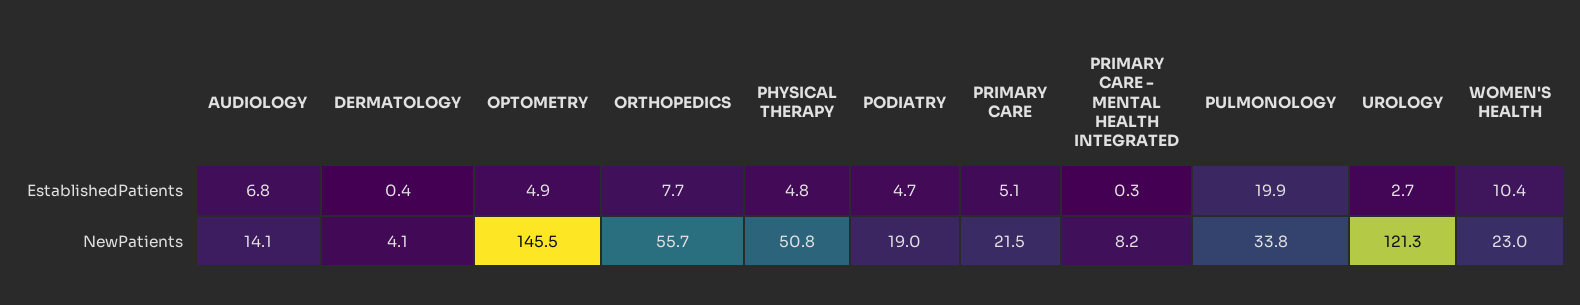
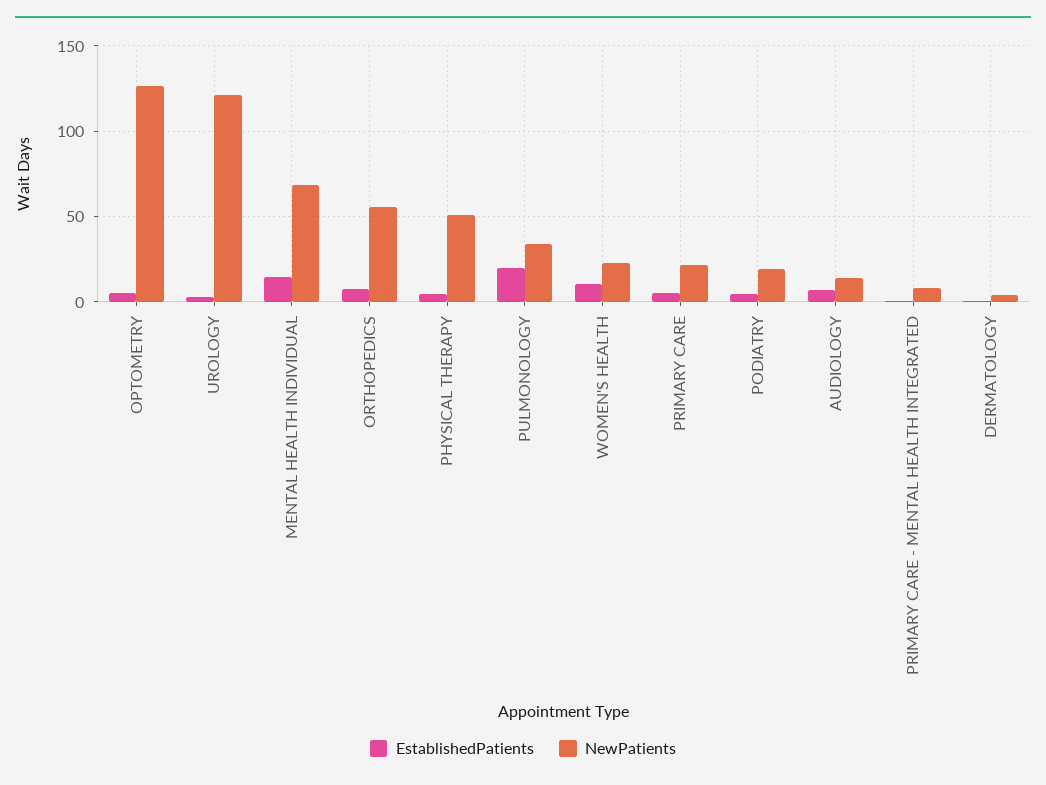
  {
    "EstablishedPatients": {
      "AUDIOLOGY": 6.8,
      "DERMATOLOGY": 0.4,
      "OPTOMETRY": 4.9,
      "ORTHOPEDICS": 7.7,
      "PHYSICAL THERAPY": 4.8,
      "PODIATRY": 4.7,
      "PRIMARY CARE": 5.1,
      "PRIMARY CARE - MENTAL HEALTH INTEGRATED": 0.3,
      "PULMONOLOGY": 19.9,
      "UROLOGY": 2.7,
-     "WOMEN'S HEALTH": 10.4
+     "WOMEN'S HEALTH": 10.4,
+     "MENTAL HEALTH INDIVIDUAL": 15
    },
    "NewPatients": {
      "AUDIOLOGY": 14.1,
      "DERMATOLOGY": 4.1,
-     "OPTOMETRY": 145.5,
+     "OPTOMETRY": 125,
      "ORTHOPEDICS": 55.7,
      "PHYSICAL THERAPY": 50.8,
      "PODIATRY": 19,
      "PRIMARY CARE": 21.5,
      "PRIMARY CARE - MENTAL HEALTH INTEGRATED": 8.2,
      "PULMONOLOGY": 33.8,
      "UROLOGY": 121.3,
-     "WOMEN'S HEALTH": 23
+     "WOMEN'S HEALTH": 23,
+     "MENTAL HEALTH INDIVIDUAL": 70
    }
  }

